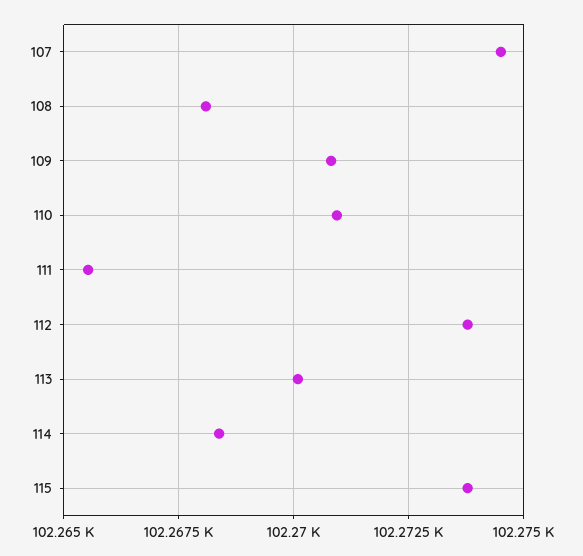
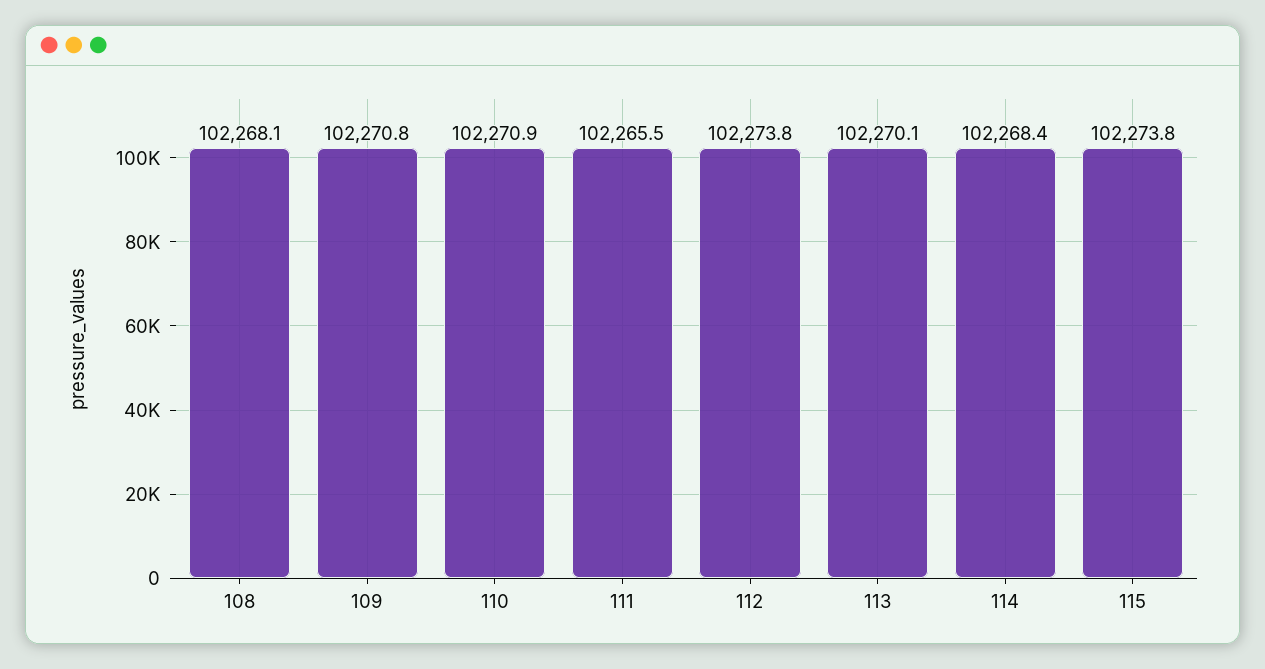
  {
-   "107": 102274.5,
    "108": 102268.1,
    "109": 102270.8,
    "110": 102270.9,
    "111": 102265.5,
    "112": 102273.8,
    "113": 102270.1,
    "114": 102268.4,
    "115": 102273.8
  }

